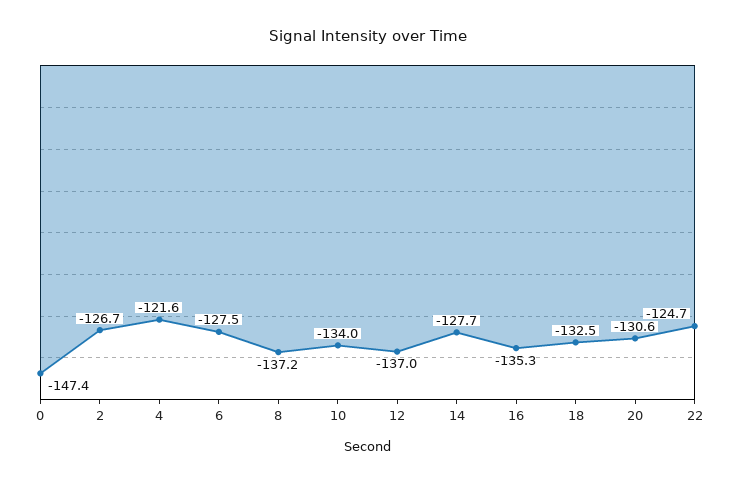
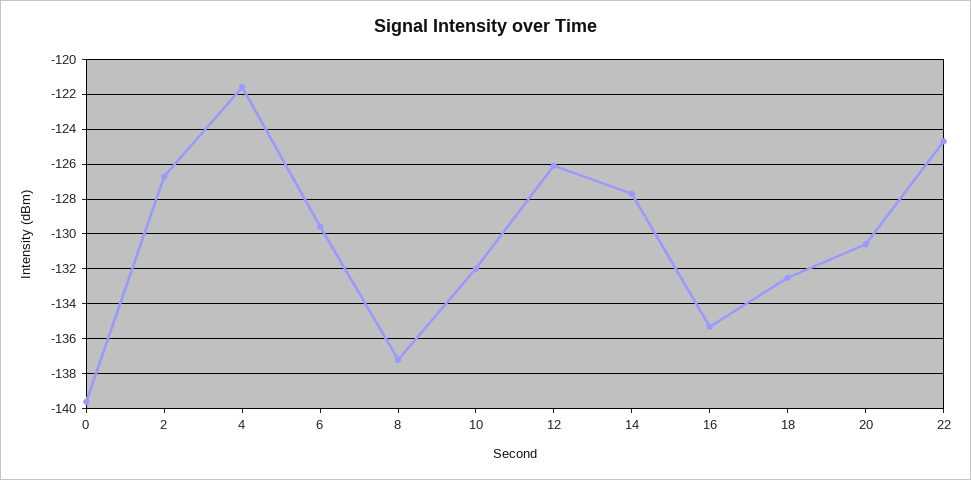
  {
-   "0": -147.4,
+   "0": -139.5,
    "2": -126.7,
    "4": -121.6,
-   "6": -127.5,
+   "6": -129.5,
    "8": -137.2,
-   "10": -134,
+   "10": -132,
-   "12": -137,
+   "12": -126,
    "14": -127.7,
    "16": -135.3,
    "18": -132.5,
    "20": -130.6,
    "22": -124.7
  }

